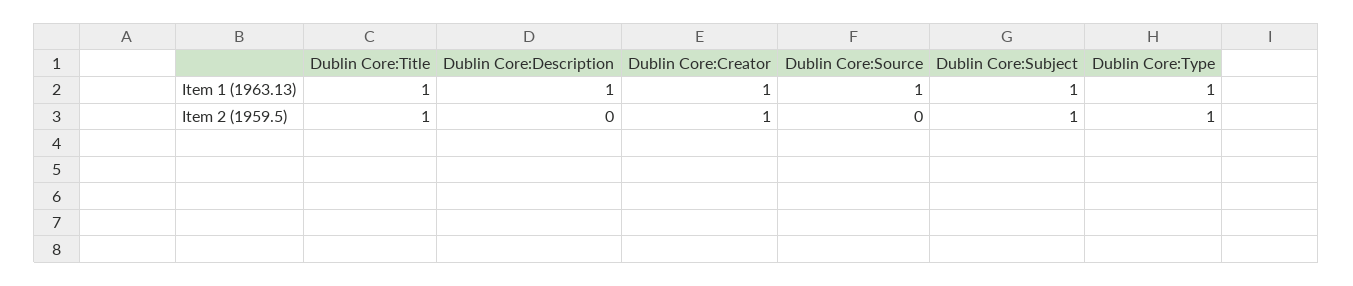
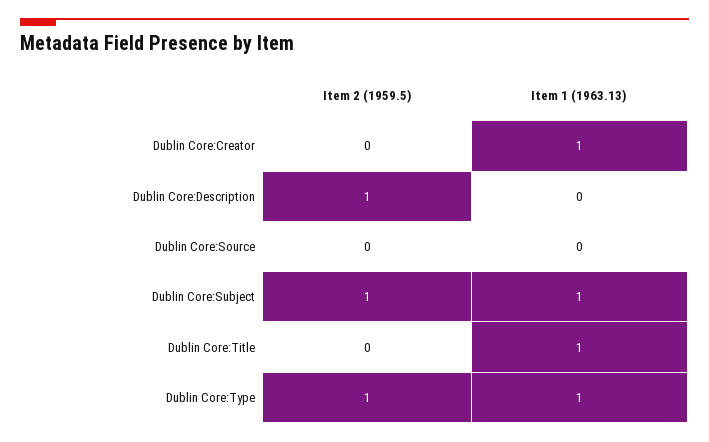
  {
    "Dublin Core:Title": {
      "Item 1 (1963.13)": 1,
-     "Item 2 (1959.5)": 1
+     "Item 2 (1959.5)": 0
    },
    "Dublin Core:Description": {
-     "Item 1 (1963.13)": 1,
+     "Item 1 (1963.13)": 0,
-     "Item 2 (1959.5)": 0
+     "Item 2 (1959.5)": 1
    },
    "Dublin Core:Creator": {
      "Item 1 (1963.13)": 1,
-     "Item 2 (1959.5)": 1
+     "Item 2 (1959.5)": 0
    },
    "Dublin Core:Source": {
-     "Item 1 (1963.13)": 1,
+     "Item 1 (1963.13)": 0,
      "Item 2 (1959.5)": 0
    },
    "Dublin Core:Subject": {
      "Item 1 (1963.13)": 1,
      "Item 2 (1959.5)": 1
    },
    "Dublin Core:Type": {
      "Item 1 (1963.13)": 1,
      "Item 2 (1959.5)": 1
    }
  }

